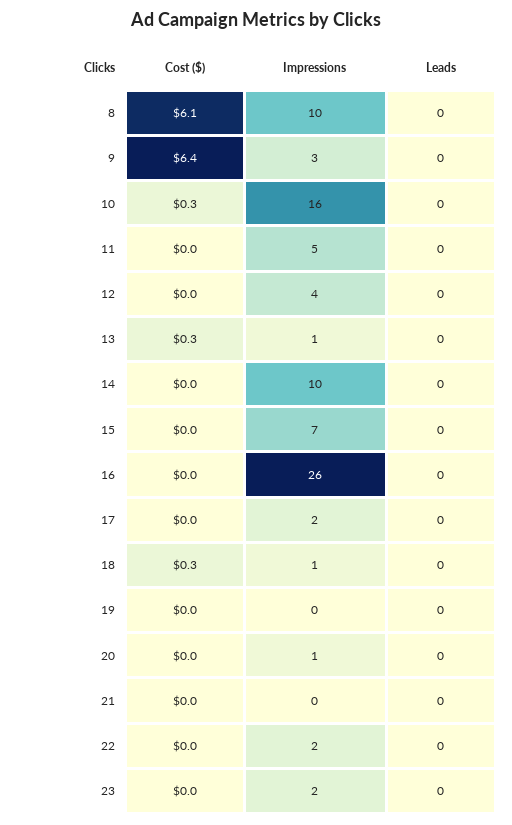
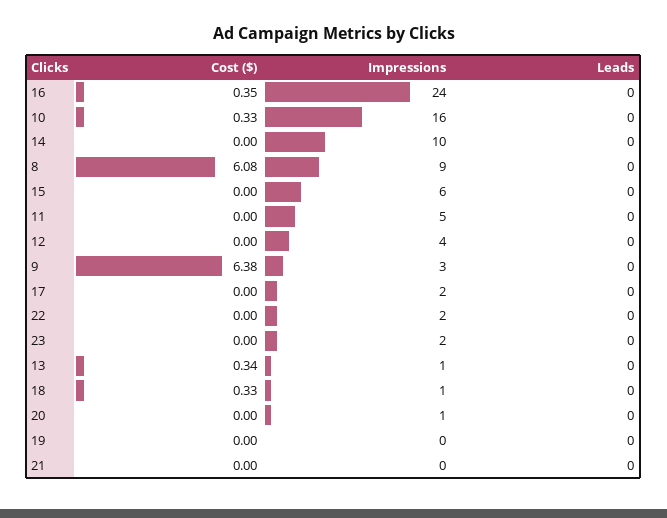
  {
    "Cost ($)": {
      "8": 6.08,
      "9": 6.38,
      "10": 0.33,
      "11": 0,
      "12": 0,
      "13": 0.34,
      "14": 0,
      "15": 0,
-     "16": 0,
+     "16": 0.35,
      "17": 0,
      "18": 0.33,
      "19": 0,
      "20": 0,
      "21": 0,
      "22": 0,
      "23": 0
    },
    "Impressions": {
-     "8": 10,
+     "8": 9,
      "9": 3,
      "10": 16,
      "11": 5,
      "12": 4,
      "13": 1,
      "14": 10,
-     "15": 7,
+     "15": 6,
-     "16": 26,
+     "16": 24,
      "17": 2,
      "18": 1,
      "19": 0,
      "20": 1,
      "21": 0,
      "22": 2,
      "23": 2
    },
    "Leads": {
      "8": 0,
      "9": 0,
      "10": 0,
      "11": 0,
      "12": 0,
      "13": 0,
      "14": 0,
      "15": 0,
      "16": 0,
      "17": 0,
      "18": 0,
      "19": 0,
      "20": 0,
      "21": 0,
      "22": 0,
      "23": 0
    }
  }

